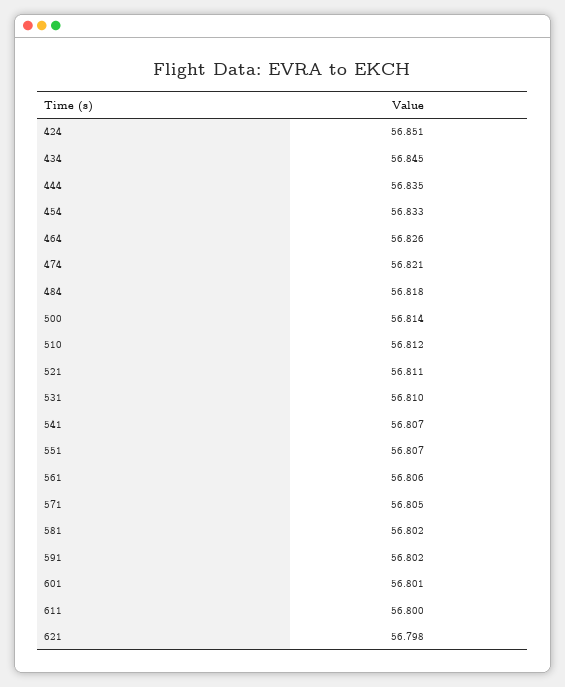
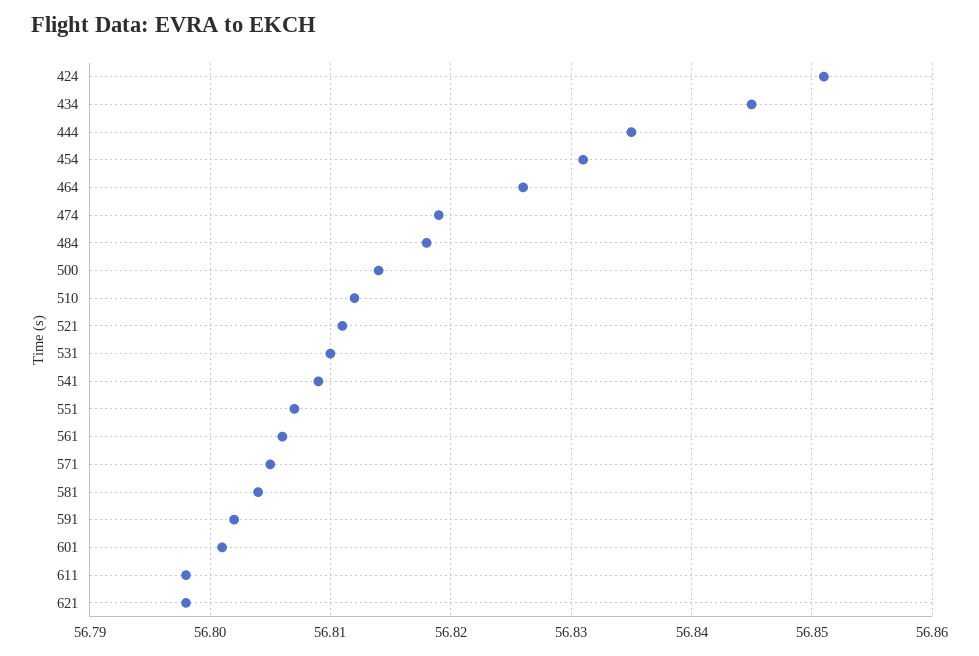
  {
    "424": 56.851,
    "434": 56.845,
    "444": 56.835,
-   "454": 56.833,
+   "454": 56.831,
    "464": 56.826,
-   "474": 56.821,
+   "474": 56.819,
    "484": 56.818,
    "500": 56.814,
    "510": 56.812,
    "521": 56.811,
    "531": 56.81,
-   "541": 56.807,
+   "541": 56.809,
    "551": 56.807,
    "561": 56.806,
    "571": 56.805,
-   "581": 56.802,
+   "581": 56.804,
    "591": 56.802,
    "601": 56.801,
-   "611": 56.8,
+   "611": 56.798,
    "621": 56.798
  }

